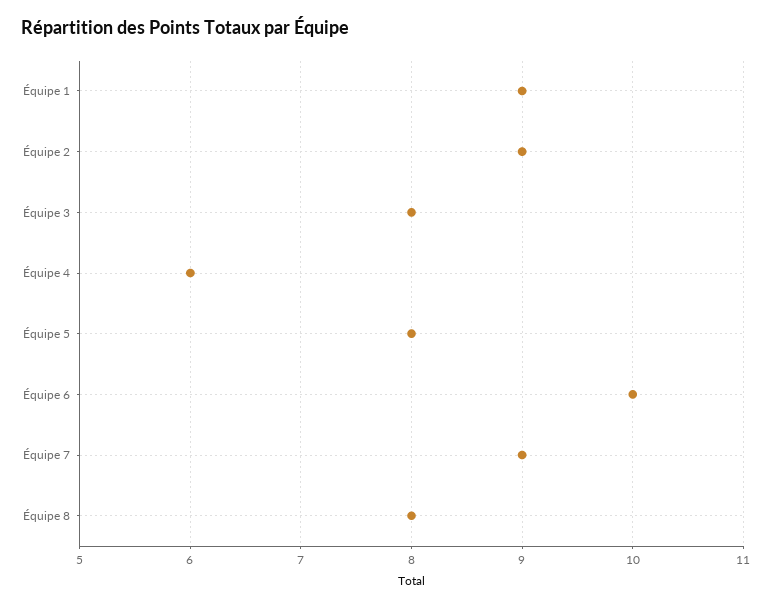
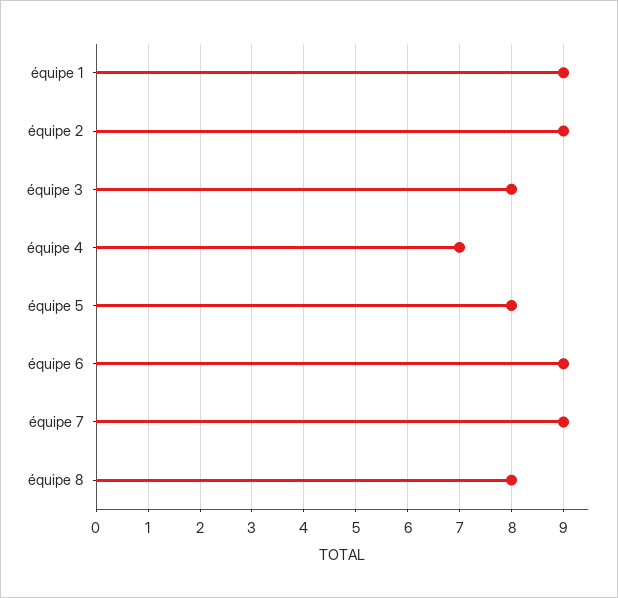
  {
    "Équipe 1": 9,
    "Équipe 2": 9,
    "Équipe 3": 8,
-   "Équipe 4": 6,
+   "Équipe 4": 7,
    "Équipe 5": 8,
-   "Équipe 6": 10,
+   "Équipe 6": 9,
    "Équipe 7": 9,
    "Équipe 8": 8
  }

